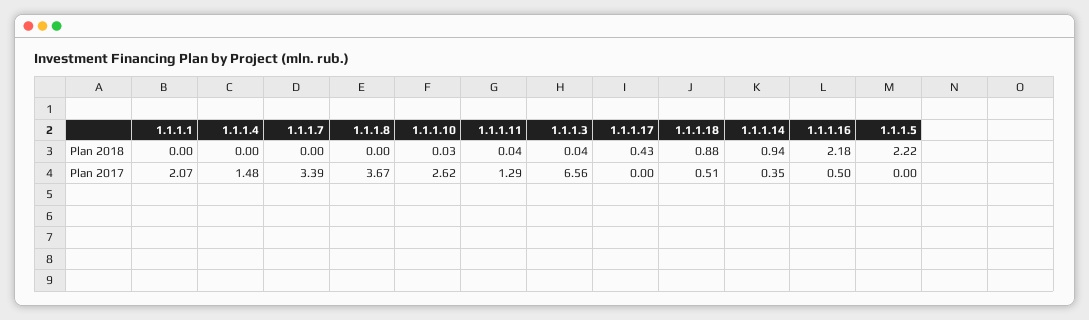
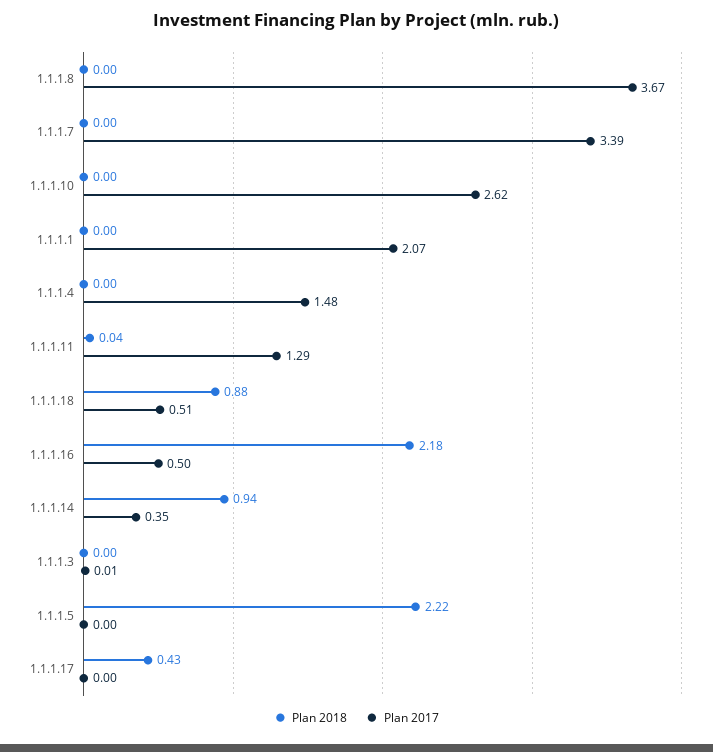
  {
    "Plan 2018": {
      "1.1.1.1": 0,
      "1.1.1.4": 0,
      "1.1.1.7": 0,
      "1.1.1.8": 0,
-     "1.1.1.10": 0.03,
+     "1.1.1.10": 0,
      "1.1.1.11": 0.04,
-     "1.1.1.3": 0.04,
+     "1.1.1.3": 0,
      "1.1.1.17": 0.43,
      "1.1.1.18": 0.88,
      "1.1.1.14": 0.94,
      "1.1.1.16": 2.18,
      "1.1.1.5": 2.22
    },
    "Plan 2017": {
      "1.1.1.1": 2.07,
      "1.1.1.4": 1.48,
      "1.1.1.7": 3.39,
      "1.1.1.8": 3.67,
      "1.1.1.10": 2.62,
      "1.1.1.11": 1.29,
-     "1.1.1.3": 6.56,
+     "1.1.1.3": 0.01,
      "1.1.1.17": 0,
      "1.1.1.18": 0.51,
      "1.1.1.14": 0.35,
      "1.1.1.16": 0.5,
      "1.1.1.5": 0
    }
  }

